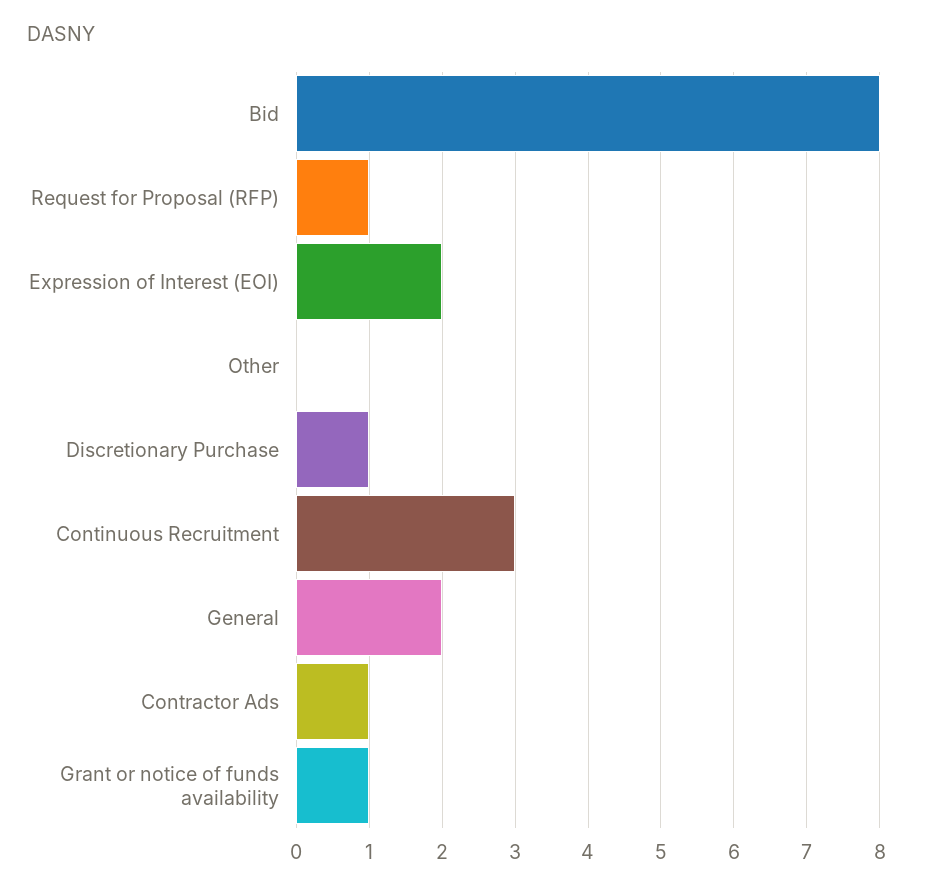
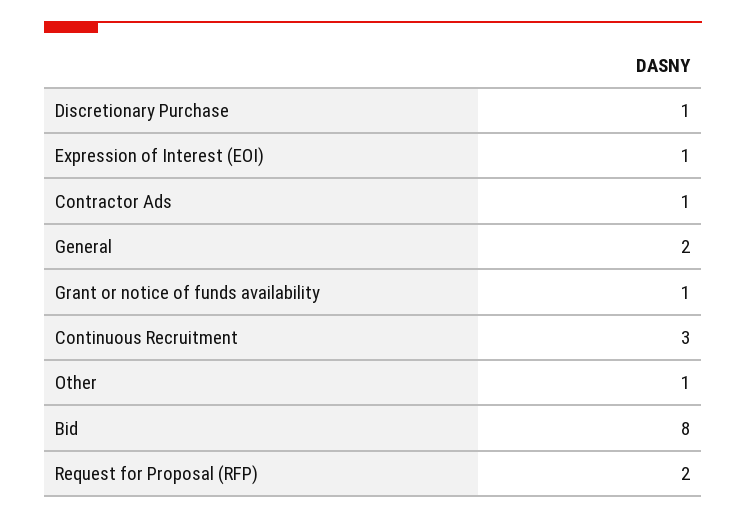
  {
    "Bid": 8,
-   "Request for Proposal (RFP)": 1,
+   "Request for Proposal (RFP)": 2,
-   "Expression of Interest (EOI)": 2,
+   "Expression of Interest (EOI)": 1,
-   "Other": 0,
+   "Other": 1,
    "Discretionary Purchase": 1,
    "Continuous Recruitment": 3,
    "General": 2,
    "Contractor Ads": 1,
    "Grant or notice of funds availability": 1
  }

